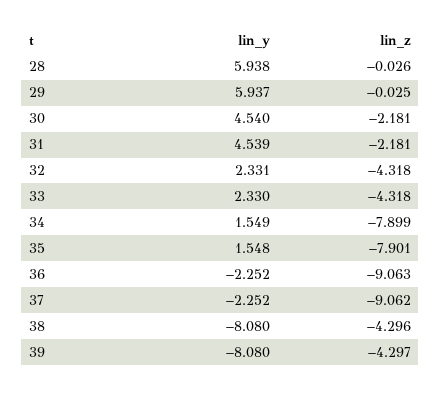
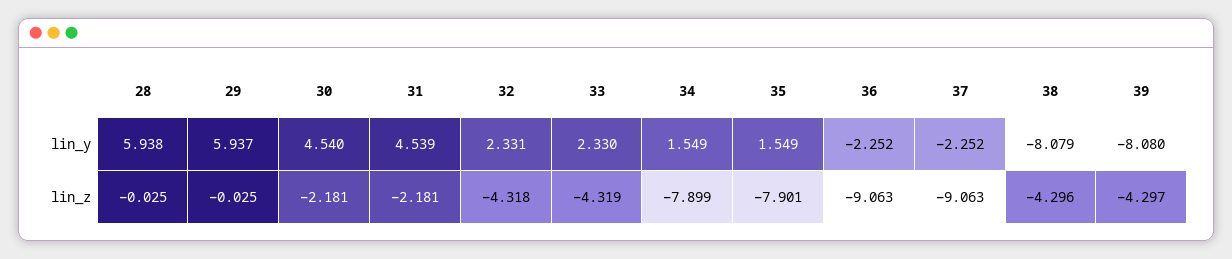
  {
    "lin_y": {
      "28": 5.938,
      "29": 5.937,
      "30": 4.54,
      "31": 4.539,
      "32": 2.331,
      "33": 2.33,
      "34": 1.549,
-     "35": 1.548,
+     "35": 1.549,
      "36": -2.252,
      "37": -2.252,
-     "38": -8.08,
+     "38": -8.079,
      "39": -8.08
    },
    "lin_z": {
-     "28": -0.026,
+     "28": -0.025,
      "29": -0.025,
      "30": -2.181,
      "31": -2.181,
      "32": -4.318,
-     "33": -4.318,
+     "33": -4.319,
      "34": -7.899,
      "35": -7.901,
      "36": -9.063,
-     "37": -9.062,
+     "37": -9.063,
      "38": -4.296,
      "39": -4.297
    }
  }

